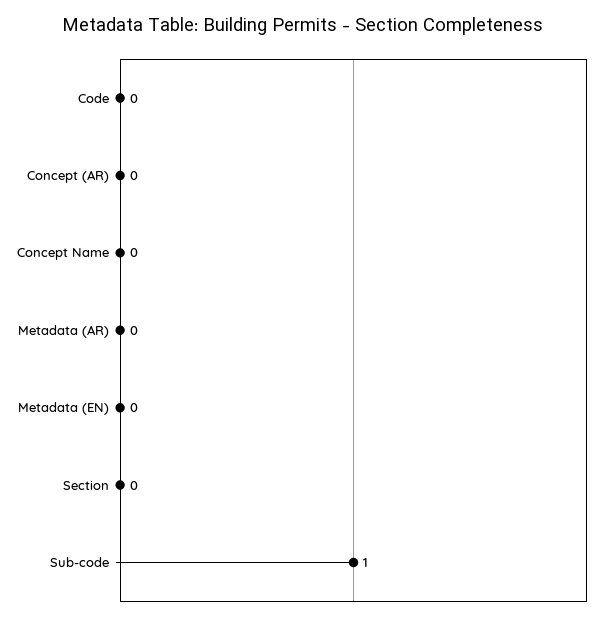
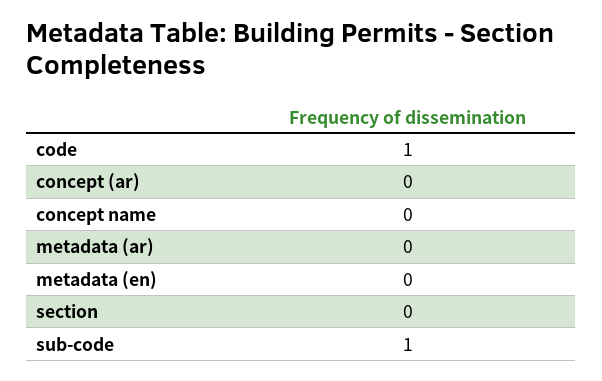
  {
-   "Code": 0,
+   "Code": 1,
    "Concept (AR)": 0,
    "Concept Name": 0,
    "Metadata (AR)": 0,
    "Metadata (EN)": 0,
    "Section": 0,
    "Sub-code": 1
  }

